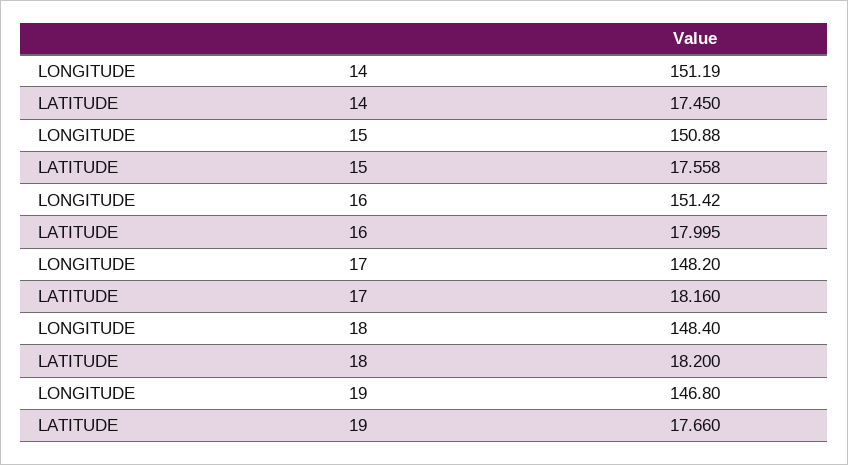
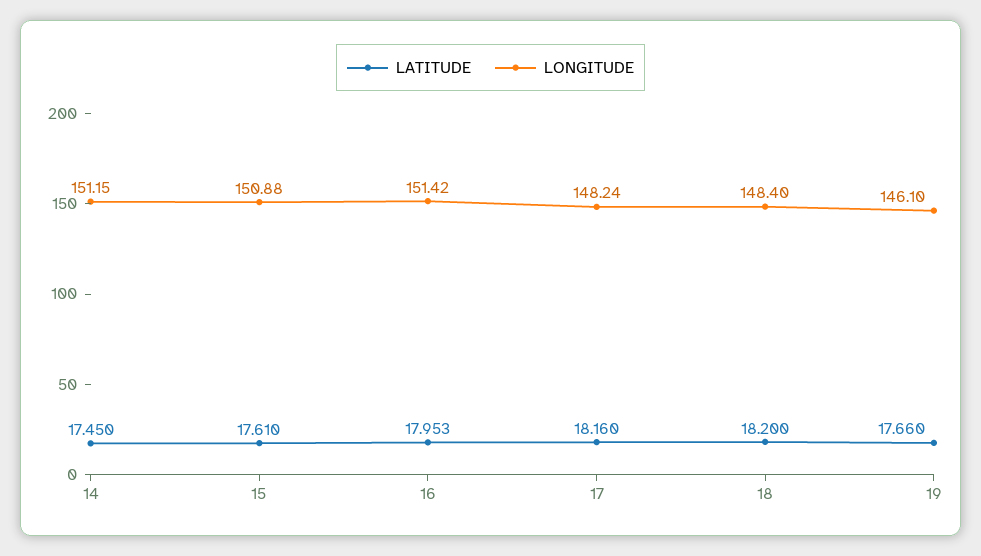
  {
    "LONGITUDE": {
-     "14": 151.19,
+     "14": 151.15,
      "15": 150.88,
      "16": 151.42,
-     "17": 148.2,
+     "17": 148.24,
      "18": 148.4,
-     "19": 146.8
+     "19": 146.1
    },
    "LATITUDE": {
      "14": 17.45,
-     "15": 17.558,
+     "15": 17.61,
-     "16": 17.995,
+     "16": 17.953,
      "17": 18.16,
      "18": 18.2,
      "19": 17.66
    }
  }

